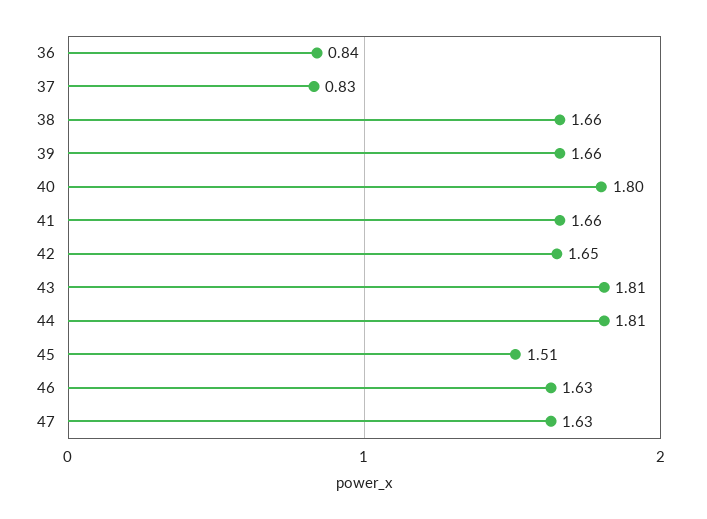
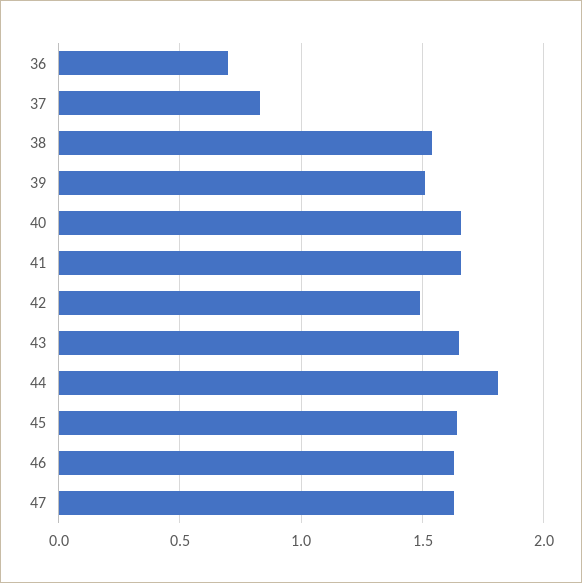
  {
-   "36": 0.84,
+   "36": 0.7,
    "37": 0.83,
-   "38": 1.66,
+   "38": 1.55,
-   "39": 1.66,
+   "39": 1.5,
-   "40": 1.8,
+   "40": 1.65,
    "41": 1.66,
-   "42": 1.65,
+   "42": 1.5,
-   "43": 1.81,
+   "43": 1.65,
    "44": 1.81,
-   "45": 1.51,
+   "45": 1.65,
    "46": 1.63,
    "47": 1.63
  }

